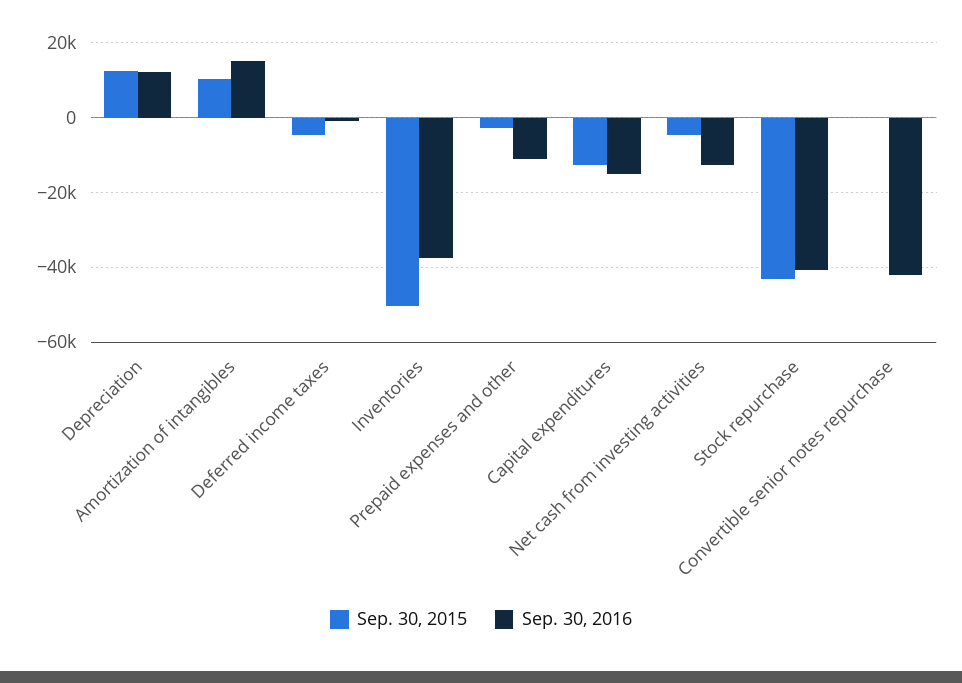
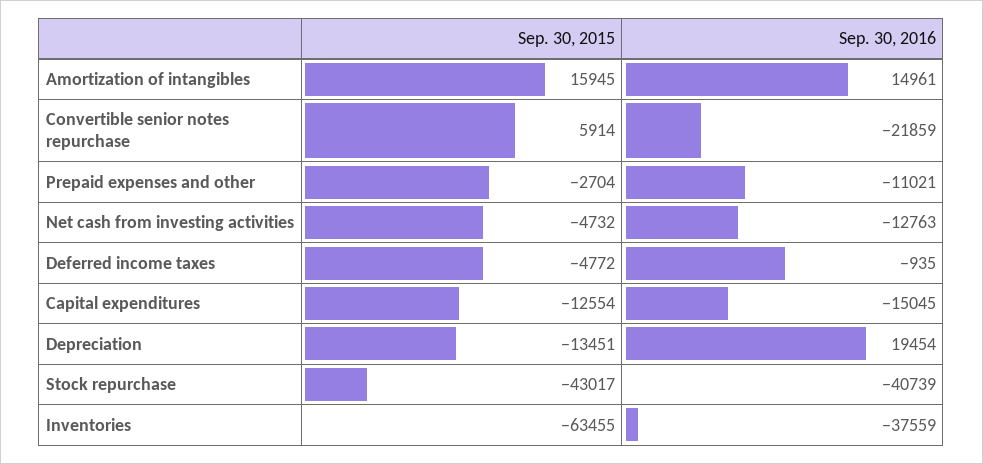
  {
    "Sep. 30, 2015": {
-     "Depreciation": 12000,
+     "Depreciation": -13451,
-     "Amortization of intangibles": 10000,
+     "Amortization of intangibles": 15945,
      "Deferred income taxes": -4772,
-     "Inventories": -50000,
+     "Inventories": -63455,
      "Prepaid expenses and other": -2704,
      "Capital expenditures": -12554,
      "Net cash from investing activities": -4732,
      "Stock repurchase": -43017,
-     "Convertible senior notes repurchase": 0
+     "Convertible senior notes repurchase": 5914
    },
    "Sep. 30, 2016": {
-     "Depreciation": 12000,
+     "Depreciation": 19454,
      "Amortization of intangibles": 14961,
      "Deferred income taxes": -935,
      "Inventories": -37559,
      "Prepaid expenses and other": -11021,
      "Capital expenditures": -15045,
      "Net cash from investing activities": -12763,
      "Stock repurchase": -40739,
-     "Convertible senior notes repurchase": -42000
+     "Convertible senior notes repurchase": -21859
    }
  }

